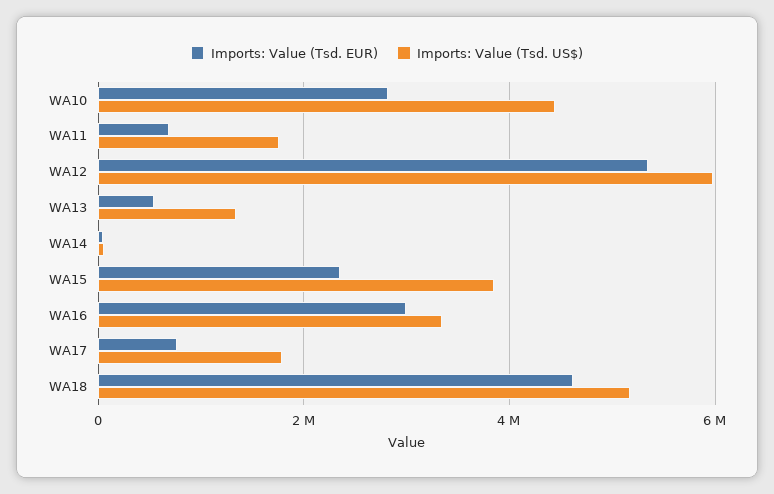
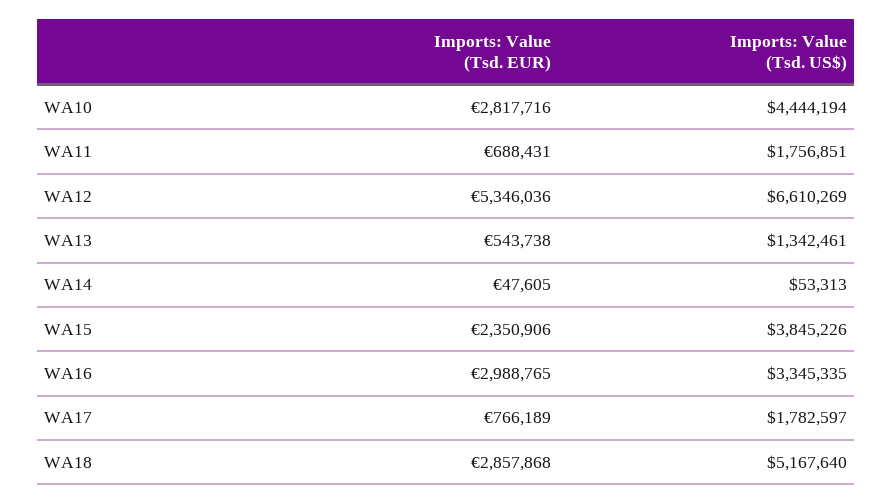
  {
    "Imports: Value (Tsd. EUR)": {
      "WA10": 2817716,
      "WA11": 688431,
      "WA12": 5346036,
      "WA13": 543738,
      "WA14": 47605,
      "WA15": 2350906,
      "WA16": 2988765,
      "WA17": 766189,
-     "WA18": 4600000
+     "WA18": 2857868
    },
    "Imports: Value (Tsd. US$)": {
      "WA10": 4444194,
      "WA11": 1756851,
-     "WA12": 6000000,
+     "WA12": 6610269,
      "WA13": 1342461,
      "WA14": 53313,
      "WA15": 3845226,
      "WA16": 3345335,
      "WA17": 1782597,
      "WA18": 5167640
    }
  }

